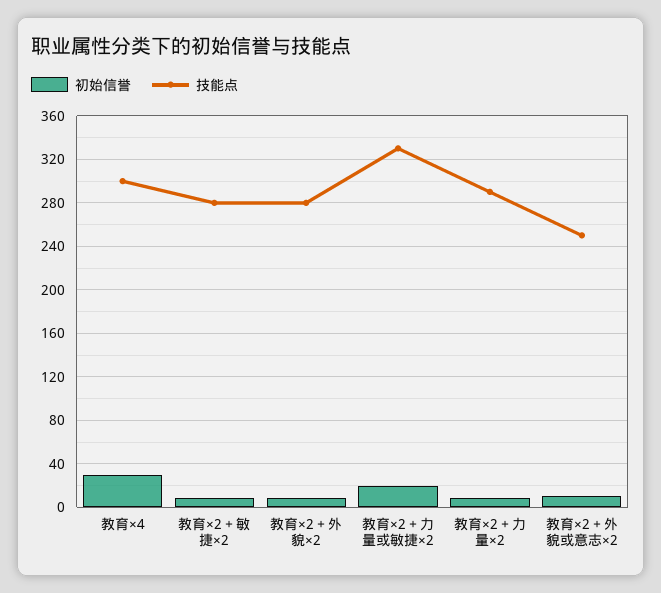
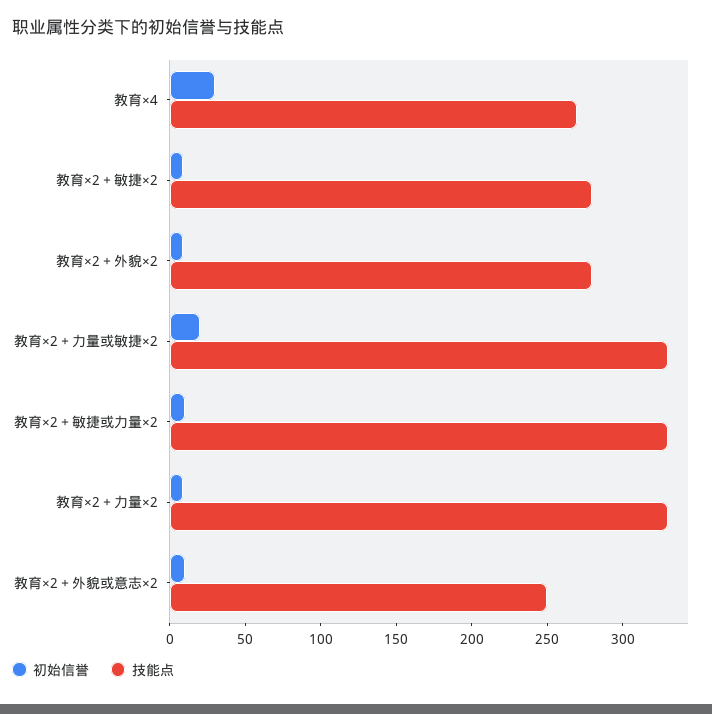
  {
    "初始信誉": {
      "教育×4": 30,
      "教育×2＋敏捷×2": 10,
      "教育×2＋外貌×2": 10,
      "教育×2＋力量或敏捷×2": 20,
      "教育×2＋力量×2": 10,
-     "教育×2＋外貌或意志×2": 10
+     "教育×2＋外貌或意志×2": 10,
+     "教育×2＋敏捷或力量×2": 10
    },
    "技能点": {
-     "教育×4": 300,
+     "教育×4": 270,
      "教育×2＋敏捷×2": 280,
      "教育×2＋外貌×2": 280,
      "教育×2＋力量或敏捷×2": 330,
-     "教育×2＋力量×2": 290,
+     "教育×2＋力量×2": 330,
-     "教育×2＋外貌或意志×2": 250
+     "教育×2＋外貌或意志×2": 250,
+     "教育×2＋敏捷或力量×2": 330
    }
  }

